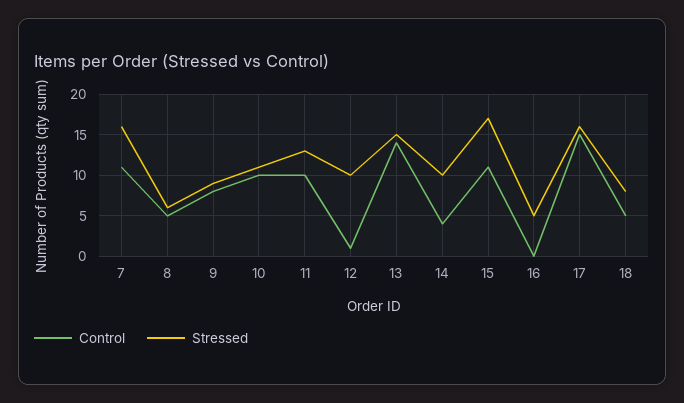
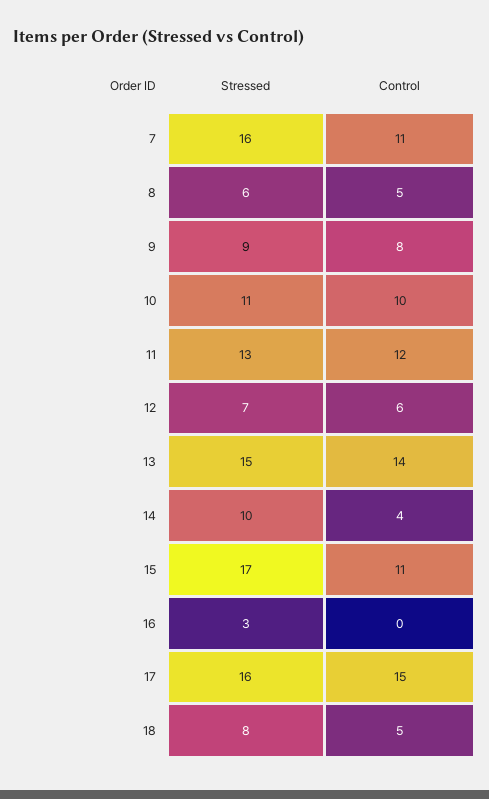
  {
    "Control": {
      "7": 11,
      "8": 5,
      "9": 8,
      "10": 10,
-     "11": 10,
+     "11": 12,
-     "12": 1,
+     "12": 6,
      "13": 14,
      "14": 4,
      "15": 11,
      "16": 0,
      "17": 15,
      "18": 5
    },
    "Stressed": {
      "7": 16,
      "8": 6,
      "9": 9,
      "10": 11,
      "11": 13,
-     "12": 10,
+     "12": 7,
      "13": 15,
      "14": 10,
      "15": 17,
-     "16": 5,
+     "16": 3,
      "17": 16,
      "18": 8
    }
  }

